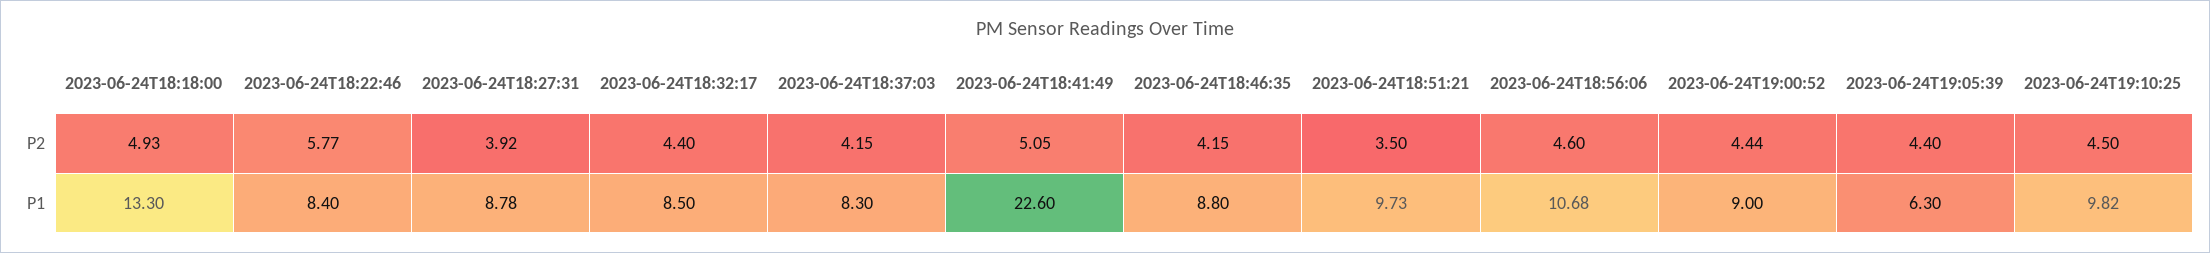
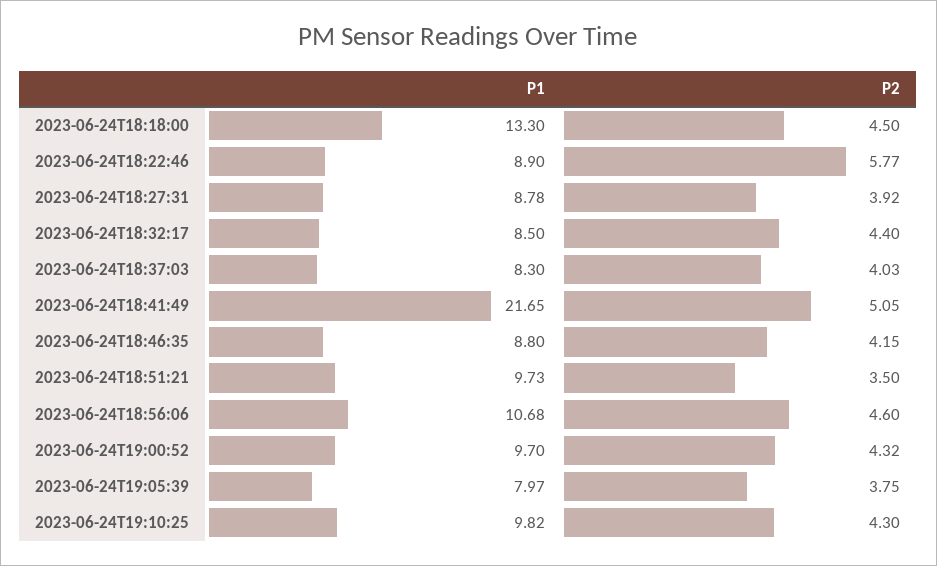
  {
    "2023-06-24T18:18:00": {
-     "P2": 4.93,
+     "P2": 4.5,
      "P1": 13.3
    },
    "2023-06-24T18:22:46": {
      "P2": 5.77,
-     "P1": 8.4
+     "P1": 8.9
    },
    "2023-06-24T18:27:31": {
      "P2": 3.92,
      "P1": 8.78
    },
    "2023-06-24T18:32:17": {
      "P2": 4.4,
      "P1": 8.5
    },
    "2023-06-24T18:37:03": {
-     "P2": 4.15,
+     "P2": 4.03,
      "P1": 8.3
    },
    "2023-06-24T18:41:49": {
      "P2": 5.05,
-     "P1": 22.6
+     "P1": 21.65
    },
    "2023-06-24T18:46:35": {
      "P2": 4.15,
      "P1": 8.8
    },
    "2023-06-24T18:51:21": {
      "P2": 3.5,
      "P1": 9.73
    },
    "2023-06-24T18:56:06": {
      "P2": 4.6,
      "P1": 10.68
    },
    "2023-06-24T19:00:52": {
-     "P2": 4.44,
+     "P2": 4.32,
-     "P1": 9
+     "P1": 9.7
    },
    "2023-06-24T19:05:39": {
-     "P2": 4.4,
+     "P2": 3.75,
-     "P1": 6.3
+     "P1": 7.97
    },
    "2023-06-24T19:10:25": {
-     "P2": 4.5,
+     "P2": 4.3,
      "P1": 9.82
    }
  }

